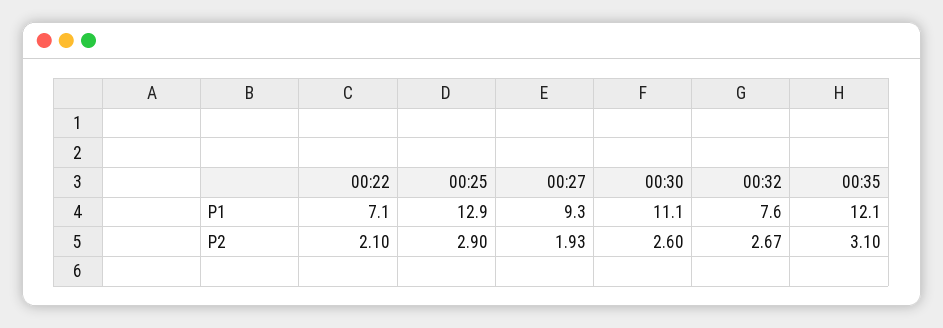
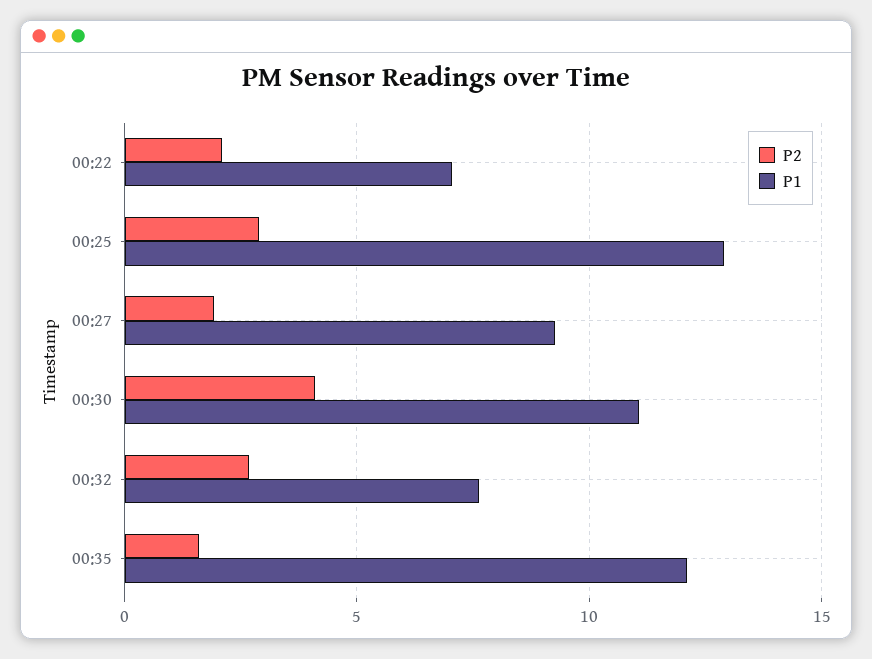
  {
    "P1": {
      "00:22": 7.1,
      "00:25": 12.9,
      "00:27": 9.3,
      "00:30": 11.1,
      "00:32": 7.6,
      "00:35": 12.1
    },
    "P2": {
      "00:22": 2.1,
      "00:25": 2.9,
      "00:27": 1.93,
-     "00:30": 2.6,
+     "00:30": 4,
      "00:32": 2.67,
-     "00:35": 3.1
+     "00:35": 1.5
    }
  }

